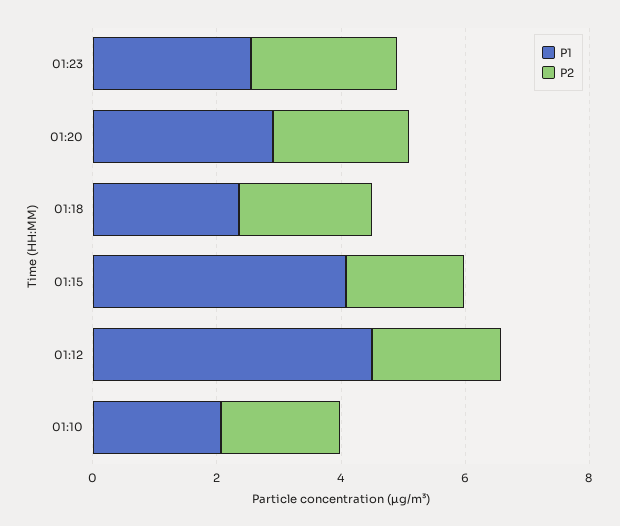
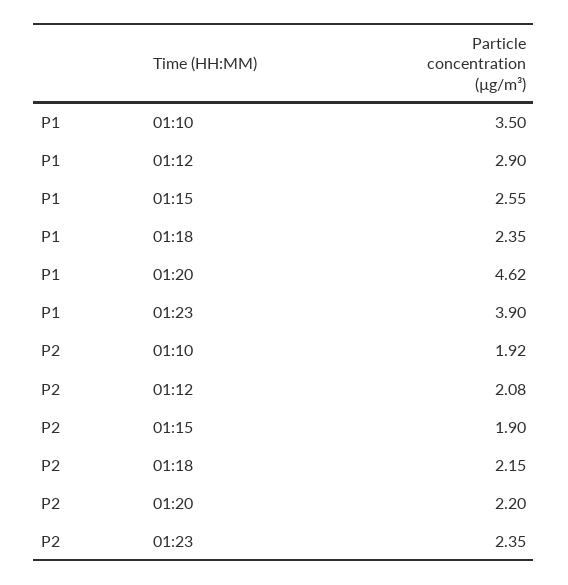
  {
    "P1": {
-     "01:23": 2.5,
+     "01:23": 3.9,
-     "01:20": 3,
+     "01:20": 4.62,
      "01:18": 2.35,
-     "01:15": 4,
+     "01:15": 2.55,
-     "01:12": 4.5,
+     "01:12": 2.9,
-     "01:10": 2
+     "01:10": 3.5
    },
    "P2": {
      "01:23": 2.35,
      "01:20": 2.2,
      "01:18": 2.15,
      "01:15": 1.9,
      "01:12": 2.08,
      "01:10": 1.92
    }
  }

